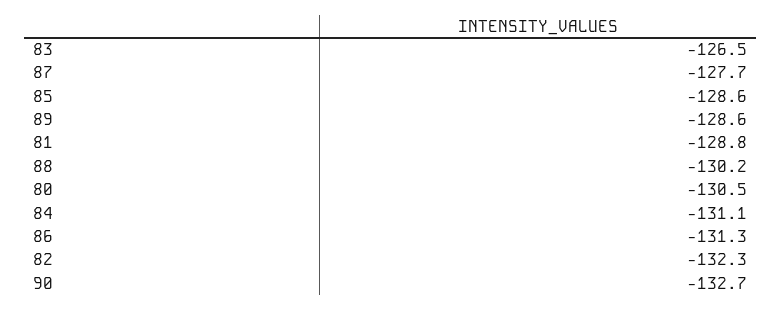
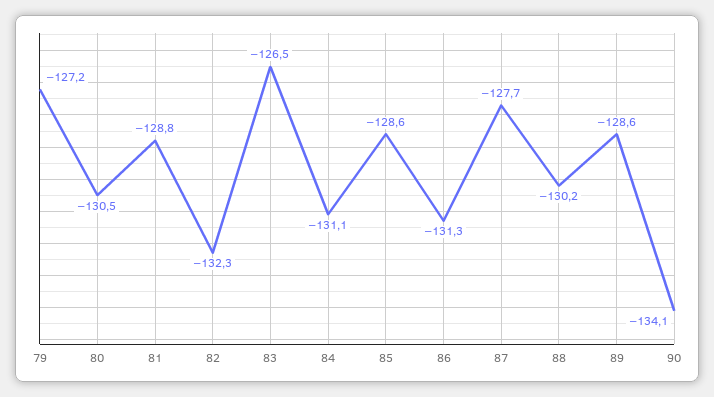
  {
    "83": -126.5,
    "87": -127.7,
    "85": -128.6,
    "89": -128.6,
    "81": -128.8,
    "88": -130.2,
    "80": -130.5,
    "84": -131.1,
    "86": -131.3,
    "82": -132.3,
-   "90": -132.7
+   "90": -134.1,
+   "79": -127.2
  }

